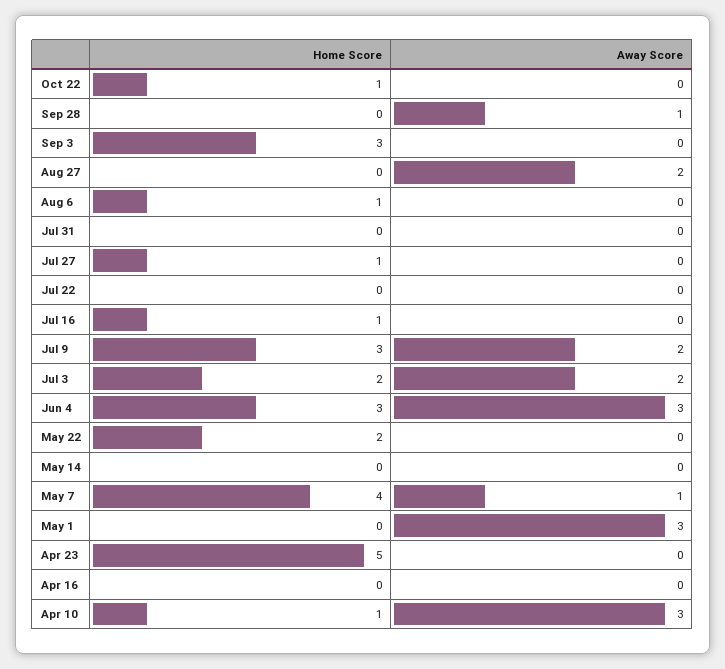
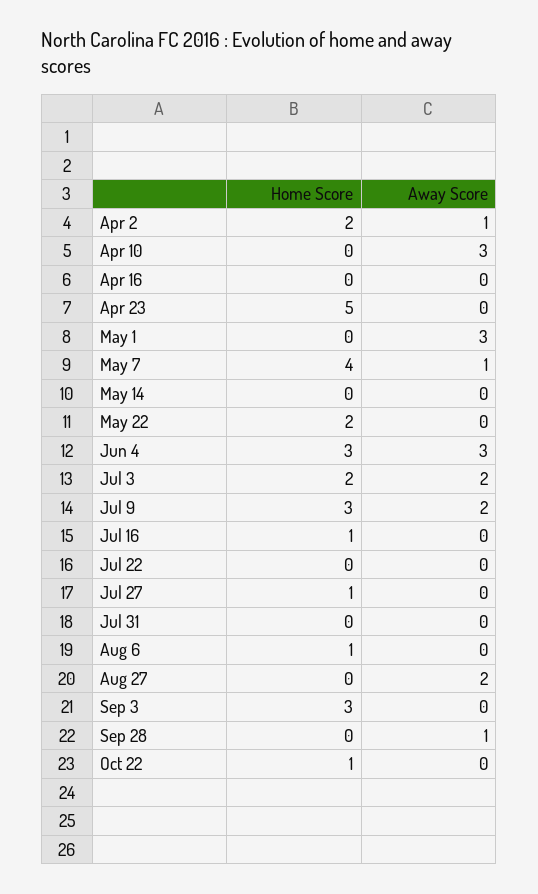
  {
    "Home Score": {
      "Oct 22": 1,
      "Sep 28": 0,
      "Sep 3": 3,
      "Aug 27": 0,
      "Aug 6": 1,
      "Jul 31": 0,
      "Jul 27": 1,
      "Jul 22": 0,
      "Jul 16": 1,
      "Jul 9": 3,
      "Jul 3": 2,
      "Jun 4": 3,
      "May 22": 2,
      "May 14": 0,
      "May 7": 4,
      "May 1": 0,
      "Apr 23": 5,
      "Apr 16": 0,
-     "Apr 10": 1
+     "Apr 10": 0,
+     "Apr 2": 2
    },
    "Away Score": {
      "Oct 22": 0,
      "Sep 28": 1,
      "Sep 3": 0,
      "Aug 27": 2,
      "Aug 6": 0,
      "Jul 31": 0,
      "Jul 27": 0,
      "Jul 22": 0,
      "Jul 16": 0,
      "Jul 9": 2,
      "Jul 3": 2,
      "Jun 4": 3,
      "May 22": 0,
      "May 14": 0,
      "May 7": 1,
      "May 1": 3,
      "Apr 23": 0,
      "Apr 16": 0,
-     "Apr 10": 3
+     "Apr 10": 3,
+     "Apr 2": 1
    }
  }

